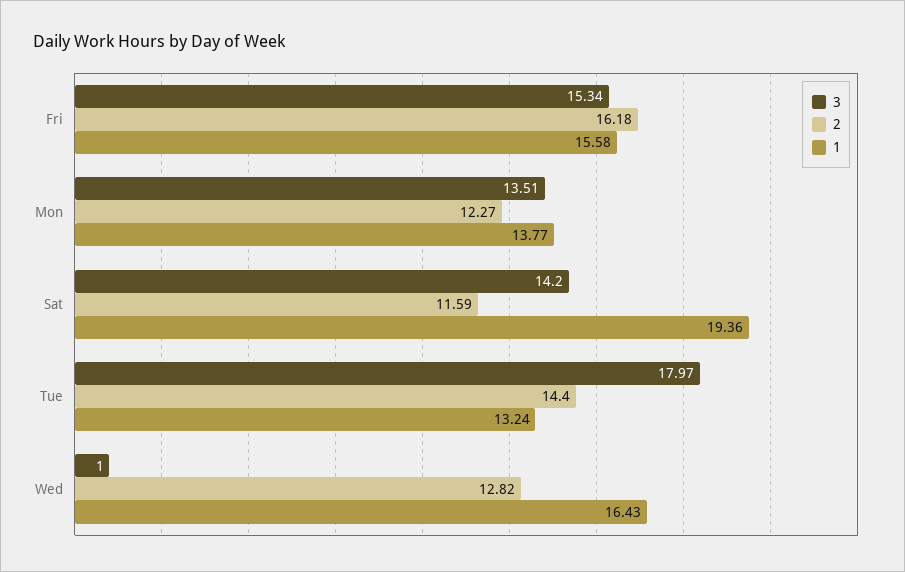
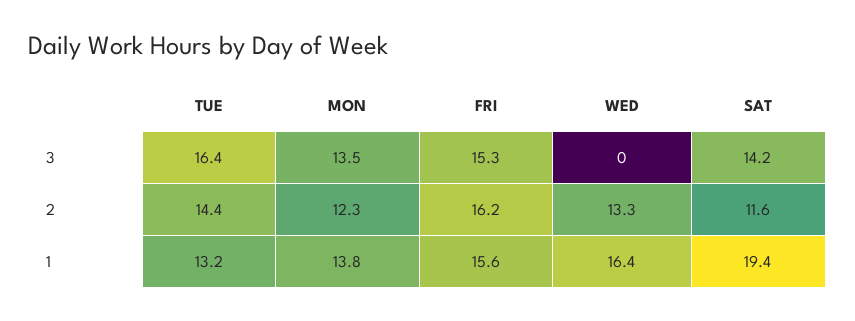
  {
    "3": {
      "Fri": 15.34,
      "Mon": 13.51,
      "Sat": 14.2,
-     "Tue": 17.97,
+     "Tue": 16.4,
-     "Wed": 1
+     "Wed": 0
    },
    "2": {
      "Fri": 16.18,
      "Mon": 12.27,
      "Sat": 11.59,
      "Tue": 14.4,
-     "Wed": 12.82
+     "Wed": 13.3
    },
    "1": {
      "Fri": 15.58,
      "Mon": 13.77,
      "Sat": 19.36,
      "Tue": 13.24,
      "Wed": 16.43
    }
  }

